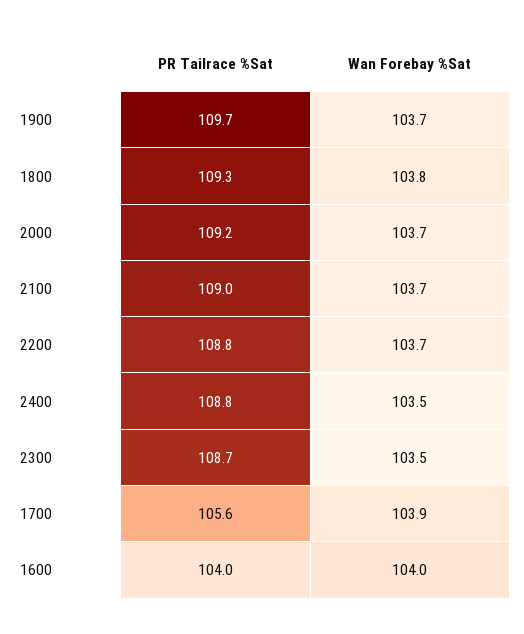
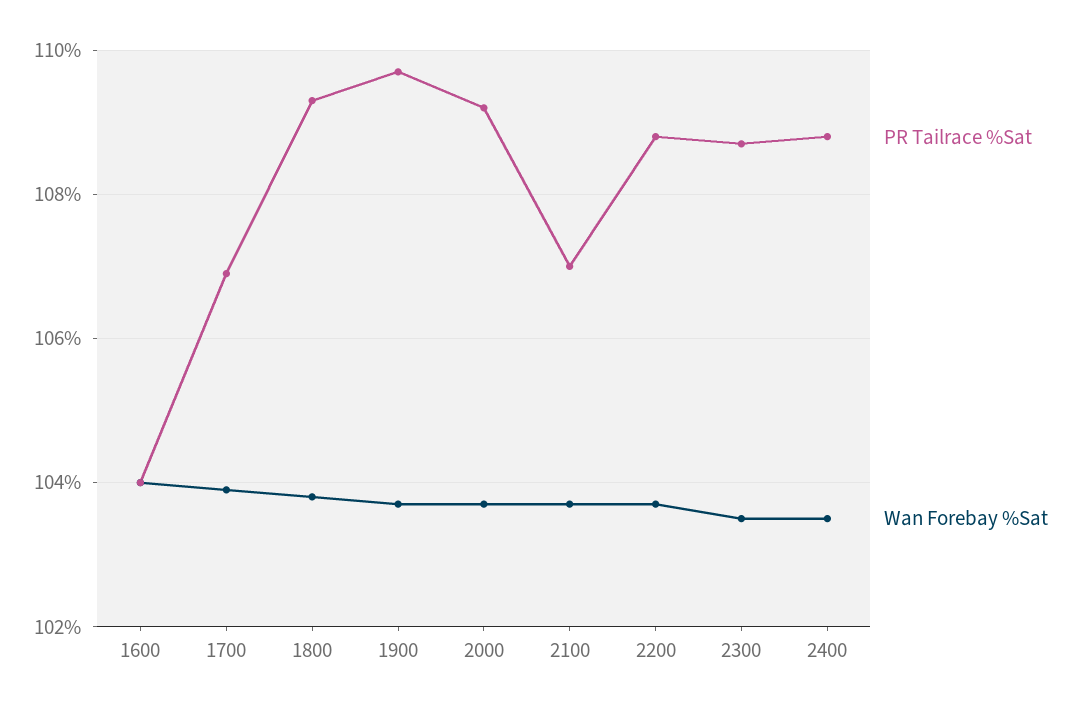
  {
    "PR Tailrace %Sat": {
      "1900": 109.7,
      "1800": 109.3,
      "2000": 109.2,
-     "2100": 109,
+     "2100": 107,
      "2200": 108.8,
      "2400": 108.8,
      "2300": 108.7,
-     "1700": 105.6,
+     "1700": 107,
      "1600": 104
    },
    "Wan Forebay %Sat": {
      "1900": 103.7,
      "1800": 103.8,
      "2000": 103.7,
      "2100": 103.7,
      "2200": 103.7,
      "2400": 103.5,
      "2300": 103.5,
      "1700": 103.9,
      "1600": 104
    }
  }

